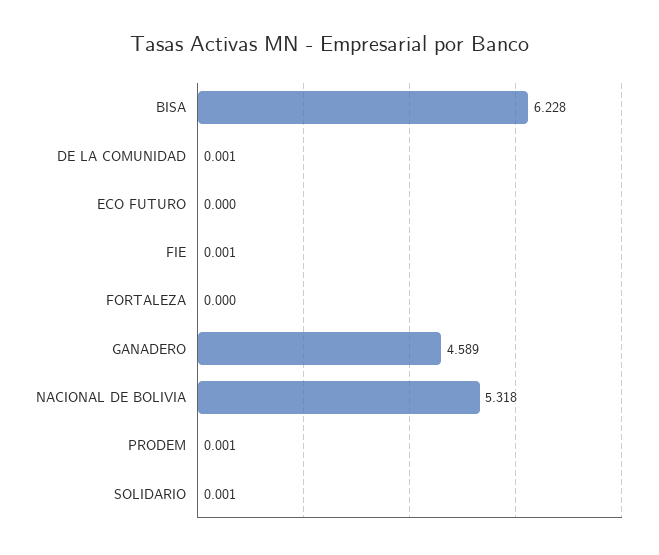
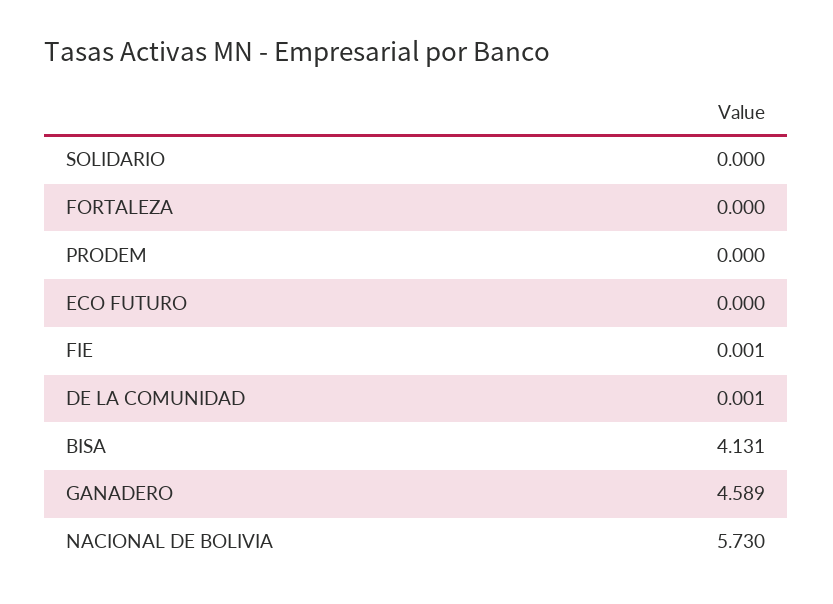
  {
-   "BISA": 6.228,
+   "BISA": 4.131,
    "DE LA COMUNIDAD": 0.001,
    "ECO FUTURO": 0,
    "FIE": 0.001,
    "FORTALEZA": 0,
    "GANADERO": 4.589,
-   "NACIONAL DE BOLIVIA": 5.318,
+   "NACIONAL DE BOLIVIA": 5.73,
-   "PRODEM": 0.001,
+   "PRODEM": 0,
-   "SOLIDARIO": 0.001
+   "SOLIDARIO": 0
  }

